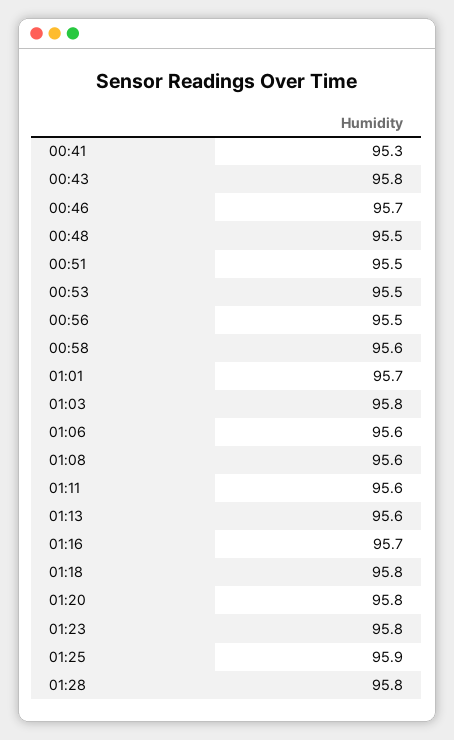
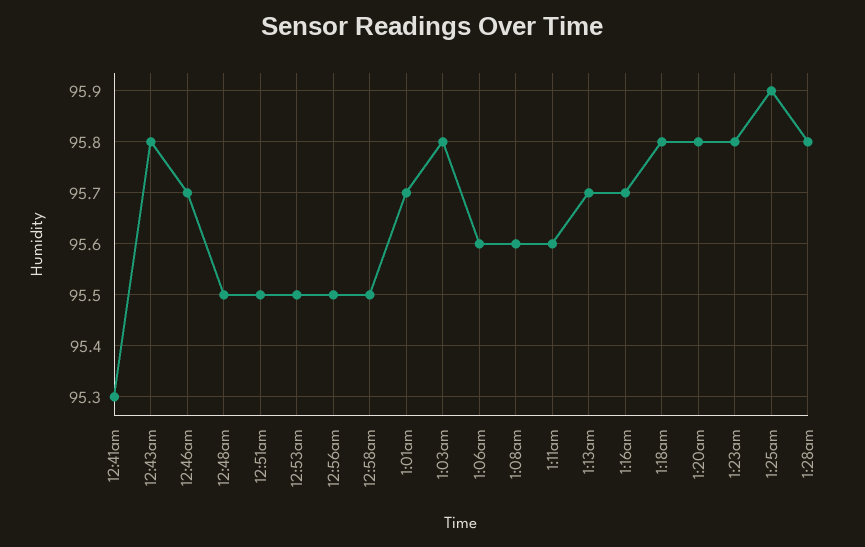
  {
    "00:41": 95.3,
    "00:43": 95.8,
    "00:46": 95.7,
    "00:48": 95.5,
    "00:51": 95.5,
    "00:53": 95.5,
    "00:56": 95.5,
-   "00:58": 95.6,
+   "00:58": 95.5,
    "01:01": 95.7,
    "01:03": 95.8,
    "01:06": 95.6,
    "01:08": 95.6,
    "01:11": 95.6,
-   "01:13": 95.6,
+   "01:13": 95.7,
    "01:16": 95.7,
    "01:18": 95.8,
    "01:20": 95.8,
    "01:23": 95.8,
    "01:25": 95.9,
    "01:28": 95.8
  }

